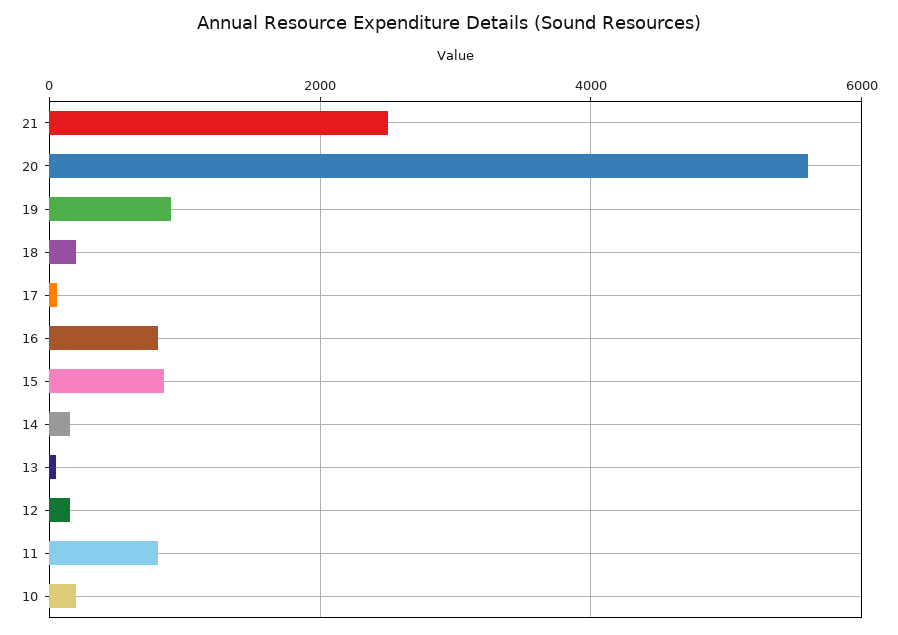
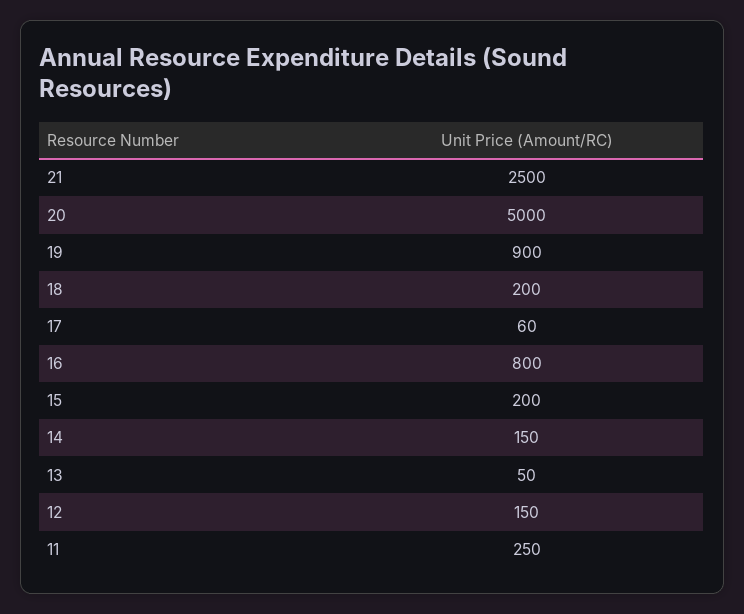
  {
    "21": 2500,
-   "20": 5600,
+   "20": 5000,
    "19": 900,
    "18": 200,
    "17": 60,
    "16": 800,
-   "15": 800,
+   "15": 200,
    "14": 150,
    "13": 50,
    "12": 150,
-   "11": 800,
+   "11": 250
-   "10": 200
  }

